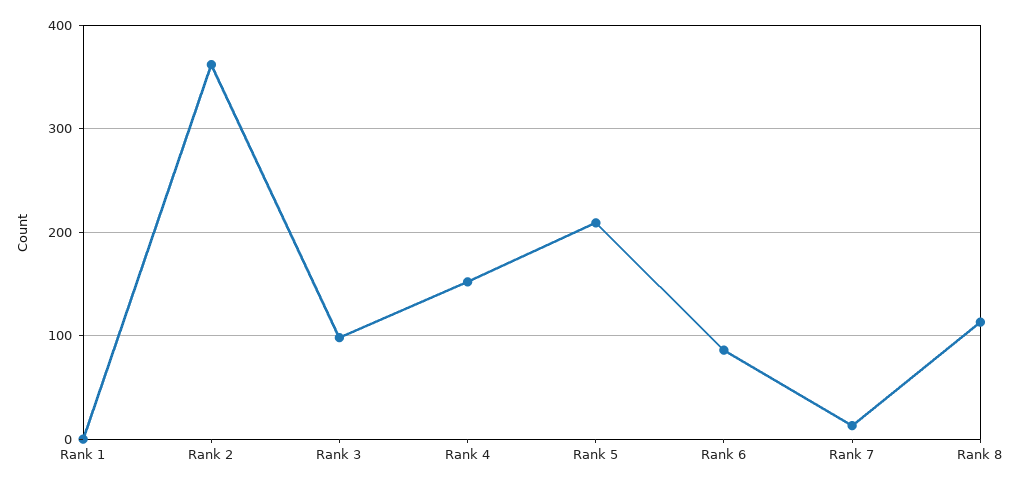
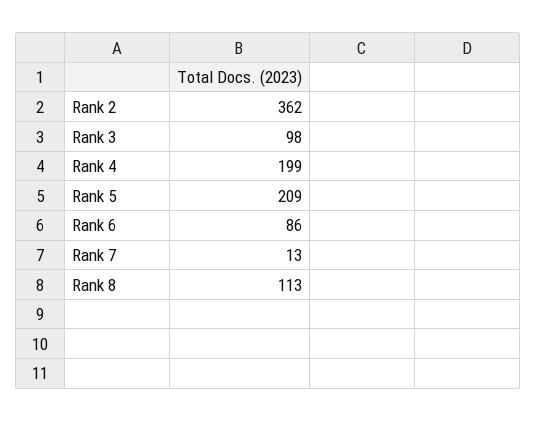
  {
-   "Rank 1": 0,
    "Rank 2": 362,
    "Rank 3": 98,
-   "Rank 4": 150,
+   "Rank 4": 199,
    "Rank 5": 209,
    "Rank 6": 86,
    "Rank 7": 13,
    "Rank 8": 113
  }

